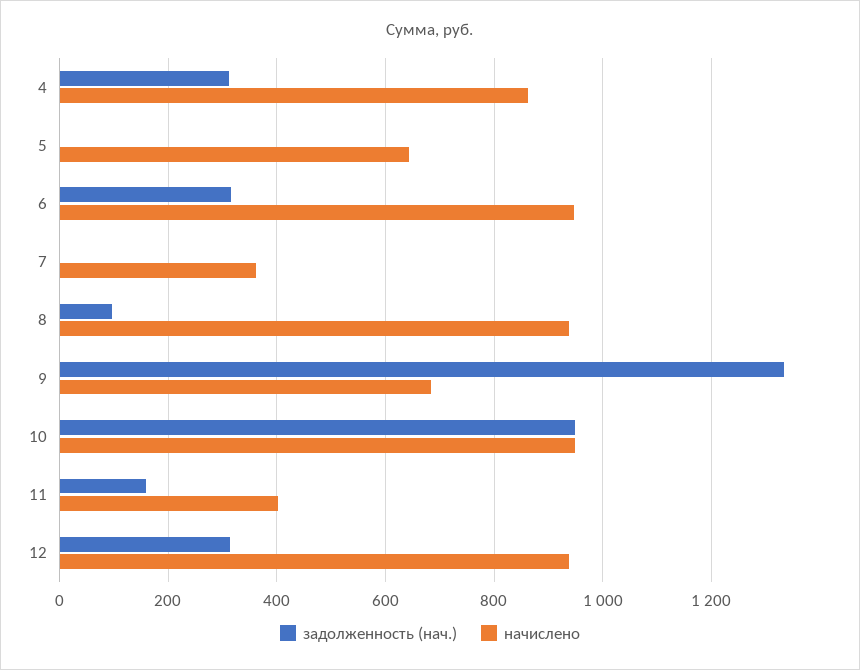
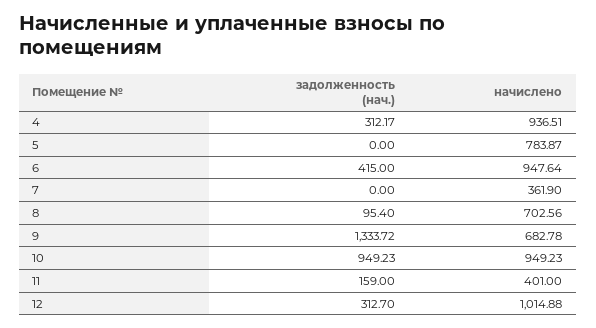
  {
    "задолженность (нач.)": {
      "4": 312.17,
      "5": 0,
-     "6": 320,
+     "6": 415,
      "7": 0,
      "8": 95.4,
      "9": 1333.72,
      "10": 949.23,
      "11": 159,
      "12": 312.7
    },
    "начислено": {
-     "4": 860,
+     "4": 936.51,
-     "5": 640,
+     "5": 783.87,
      "6": 947.64,
      "7": 361.9,
-     "8": 940,
+     "8": 702.56,
      "9": 682.78,
      "10": 949.23,
      "11": 401,
-     "12": 940
+     "12": 1014.88
    }
  }

